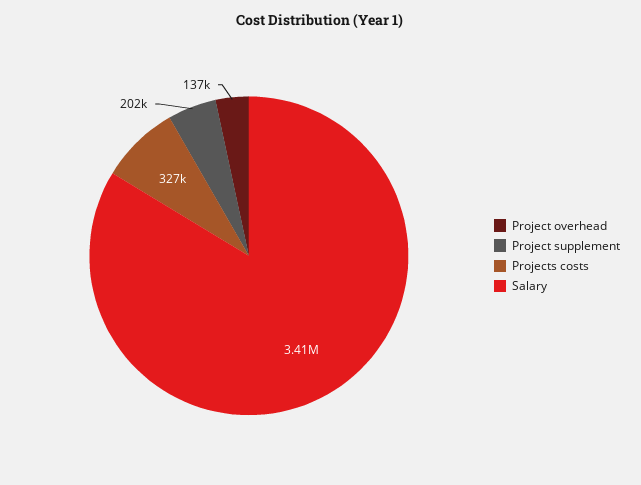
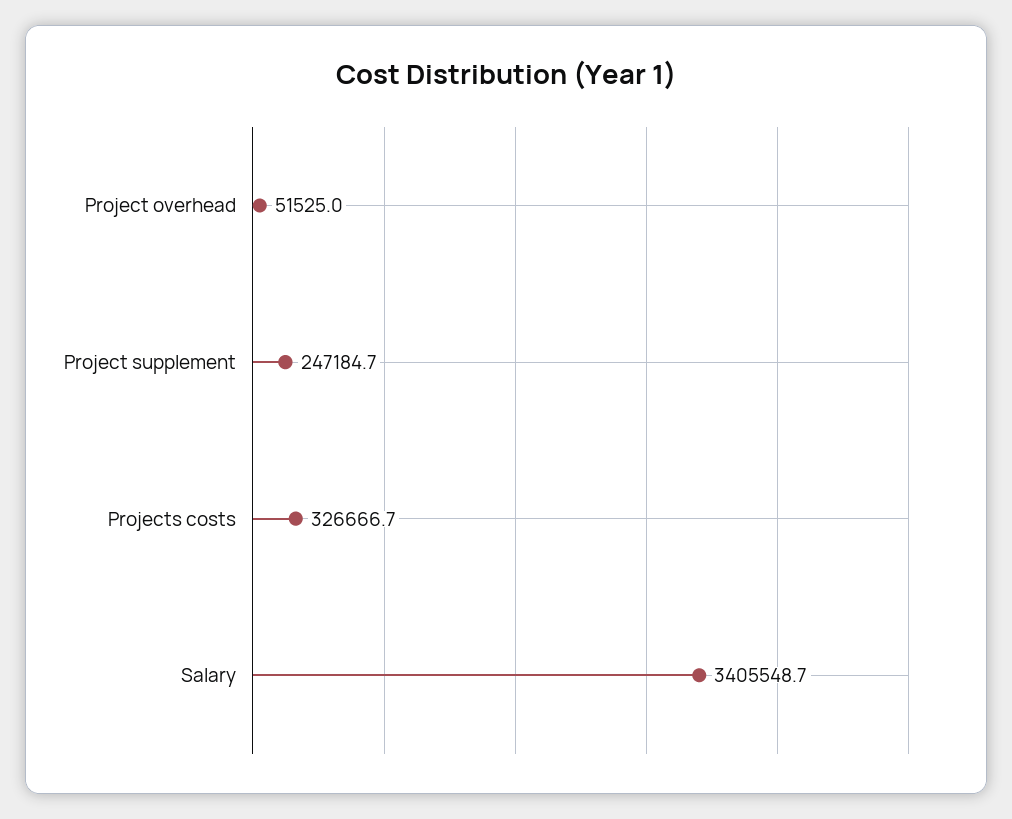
  {
-   "Project overhead": 137000,
+   "Project overhead": 51525,
-   "Project supplement": 202000,
+   "Project supplement": 247184.7,
    "Projects costs": 326666.7,
    "Salary": 3405548.7
  }

